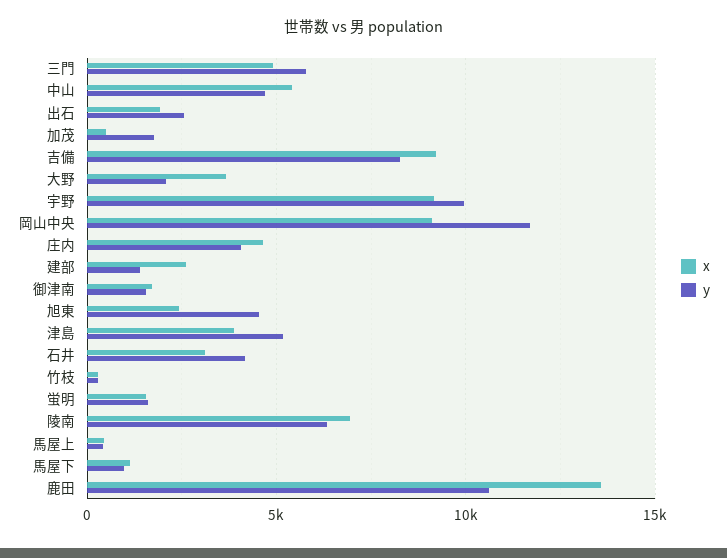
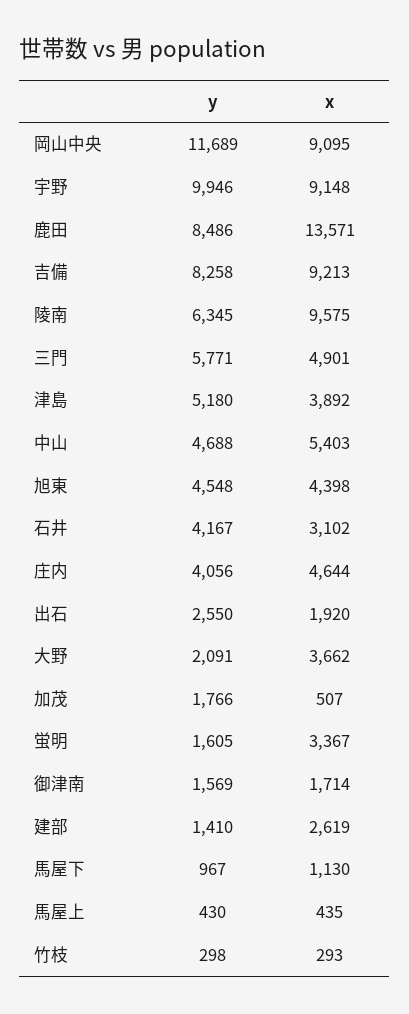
  {
    "x": {
      "三門": 4901,
      "中山": 5403,
      "出石": 1920,
      "加茂": 507,
      "吉備": 9213,
      "大野": 3662,
      "宇野": 9148,
      "岡山中央": 9095,
      "庄内": 4644,
      "建部": 2619,
      "御津南": 1714,
-     "旭東": 2500,
+     "旭東": 4398,
      "津島": 3892,
      "石井": 3102,
      "竹枝": 293,
-     "蛍明": 1500,
+     "蛍明": 3367,
-     "陵南": 7000,
+     "陵南": 9575,
      "馬屋上": 435,
      "馬屋下": 1130,
      "鹿田": 13571
    },
    "y": {
      "三門": 5771,
      "中山": 4688,
      "出石": 2550,
      "加茂": 1766,
      "吉備": 8258,
      "大野": 2091,
      "宇野": 9946,
      "岡山中央": 11689,
      "庄内": 4056,
      "建部": 1410,
      "御津南": 1569,
      "旭東": 4548,
      "津島": 5180,
      "石井": 4167,
      "竹枝": 298,
      "蛍明": 1605,
      "陵南": 6345,
      "馬屋上": 430,
      "馬屋下": 967,
-     "鹿田": 10500
+     "鹿田": 8486
    }
  }

